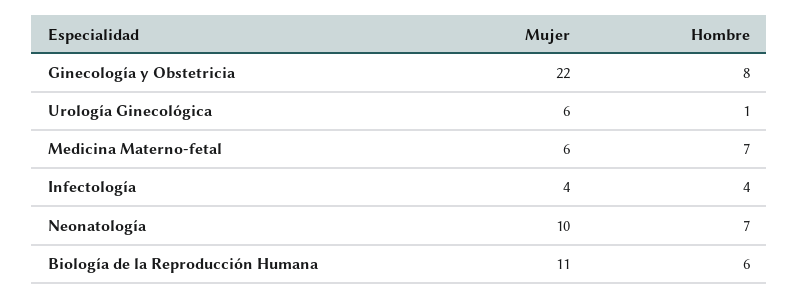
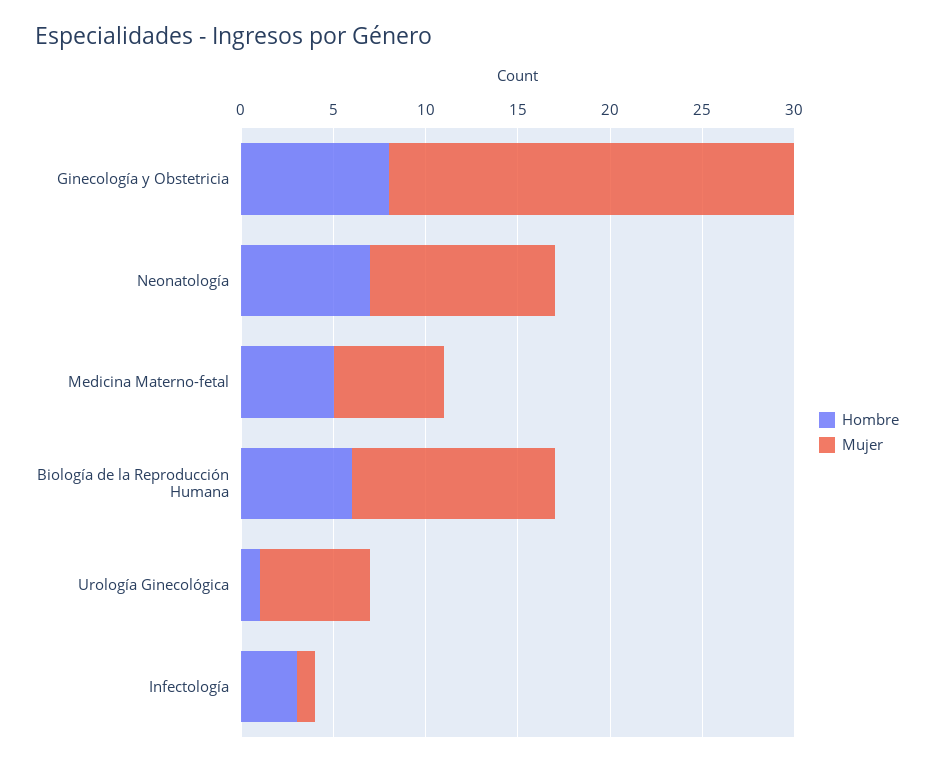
  {
    "Mujer": {
      "Ginecología y Obstetricia": 22,
      "Urología Ginecológica": 6,
      "Medicina Materno-fetal": 6,
-     "Infectología": 4,
+     "Infectología": 1,
      "Neonatología": 10,
      "Biología de la Reproducción Humana": 11
    },
    "Hombre": {
      "Ginecología y Obstetricia": 8,
      "Urología Ginecológica": 1,
-     "Medicina Materno-fetal": 7,
+     "Medicina Materno-fetal": 5,
-     "Infectología": 4,
+     "Infectología": 3,
      "Neonatología": 7,
      "Biología de la Reproducción Humana": 6
    }
  }

